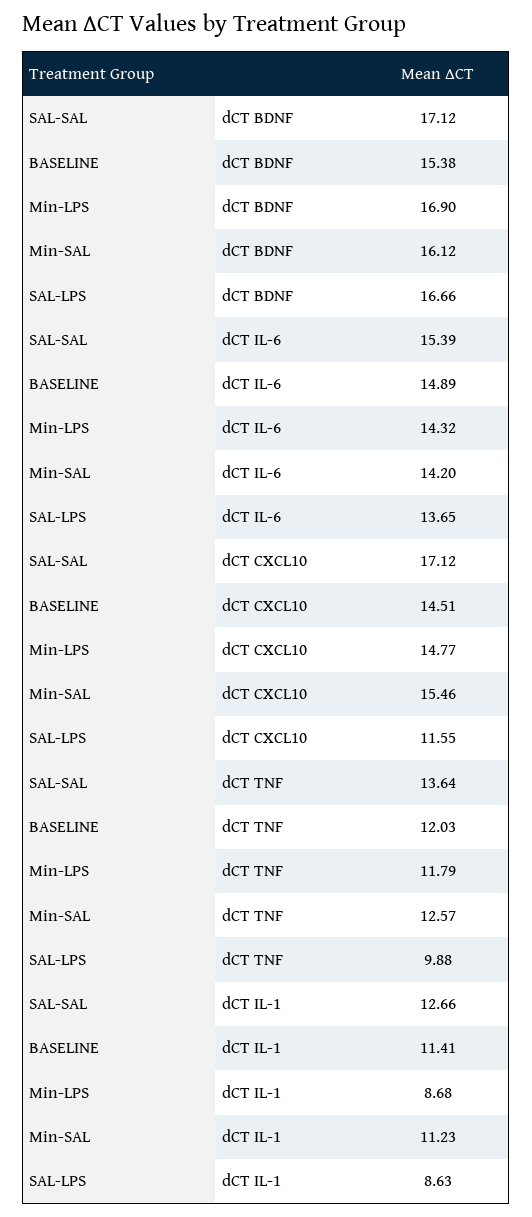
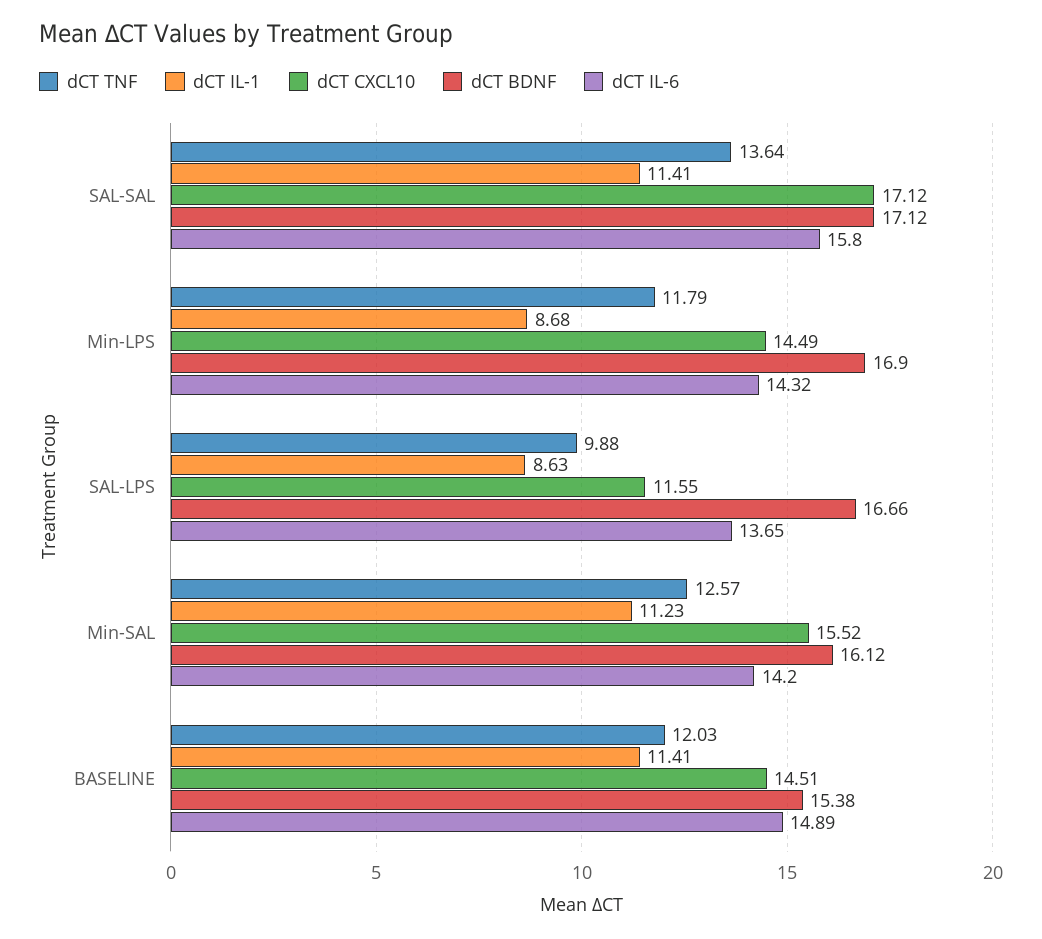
  {
    "dCT BDNF": {
      "SAL-SAL": 17.12,
      "BASELINE": 15.38,
      "Min-LPS": 16.9,
      "Min-SAL": 16.12,
      "SAL-LPS": 16.66
    },
    "dCT IL-6": {
-     "SAL-SAL": 15.39,
+     "SAL-SAL": 15.8,
      "BASELINE": 14.89,
      "Min-LPS": 14.32,
      "Min-SAL": 14.2,
      "SAL-LPS": 13.65
    },
    "dCT CXCL10": {
      "SAL-SAL": 17.12,
      "BASELINE": 14.51,
-     "Min-LPS": 14.77,
+     "Min-LPS": 14.49,
-     "Min-SAL": 15.46,
+     "Min-SAL": 15.52,
      "SAL-LPS": 11.55
    },
    "dCT TNF": {
      "SAL-SAL": 13.64,
      "BASELINE": 12.03,
      "Min-LPS": 11.79,
      "Min-SAL": 12.57,
      "SAL-LPS": 9.88
    },
    "dCT IL-1": {
-     "SAL-SAL": 12.66,
+     "SAL-SAL": 11.41,
      "BASELINE": 11.41,
      "Min-LPS": 8.68,
      "Min-SAL": 11.23,
      "SAL-LPS": 8.63
    }
  }

